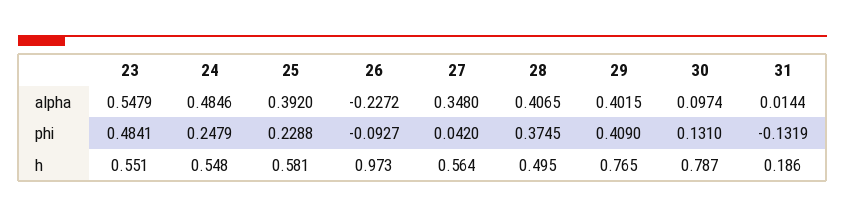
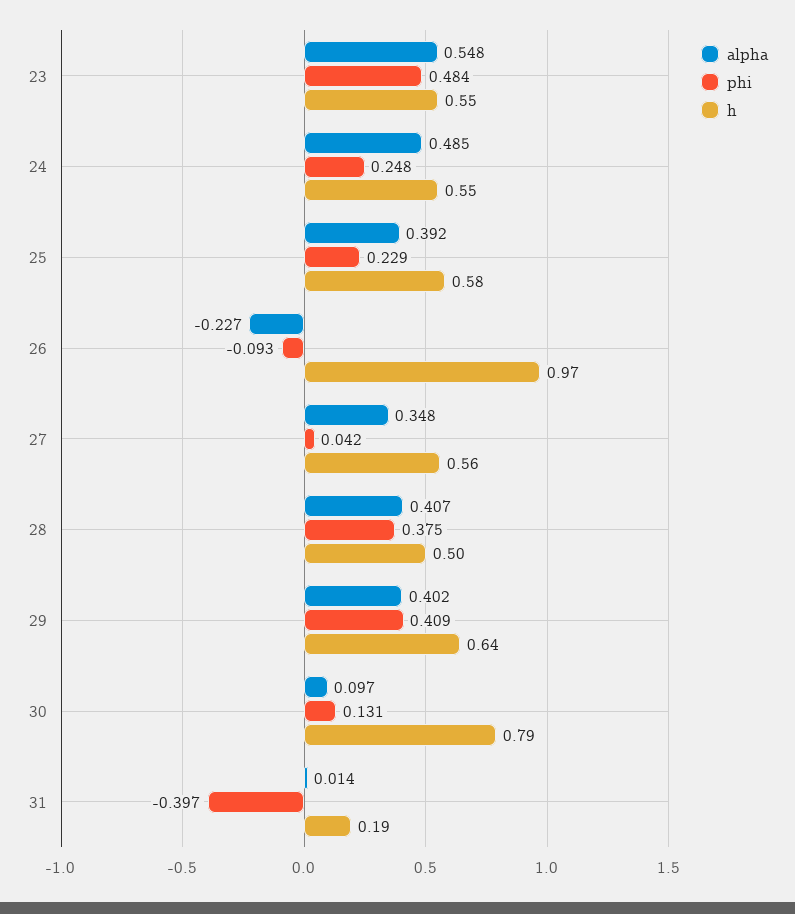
  {
    "alpha": {
      "23": 0.5479,
      "24": 0.4846,
      "25": 0.392,
      "26": -0.2272,
      "27": 0.348,
      "28": 0.4065,
      "29": 0.4015,
      "30": 0.0974,
      "31": 0.0144
    },
    "phi": {
      "23": 0.4841,
      "24": 0.2479,
      "25": 0.2288,
      "26": -0.0927,
      "27": 0.042,
      "28": 0.3745,
      "29": 0.409,
      "30": 0.131,
-     "31": -0.1319
+     "31": -0.397
    },
    "h": {
      "23": 0.551,
      "24": 0.548,
      "25": 0.581,
      "26": 0.973,
      "27": 0.564,
      "28": 0.495,
-     "29": 0.765,
+     "29": 0.64,
      "30": 0.787,
      "31": 0.186
    }
  }

